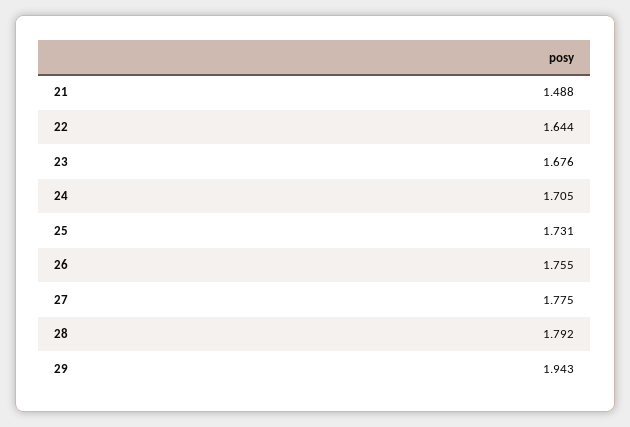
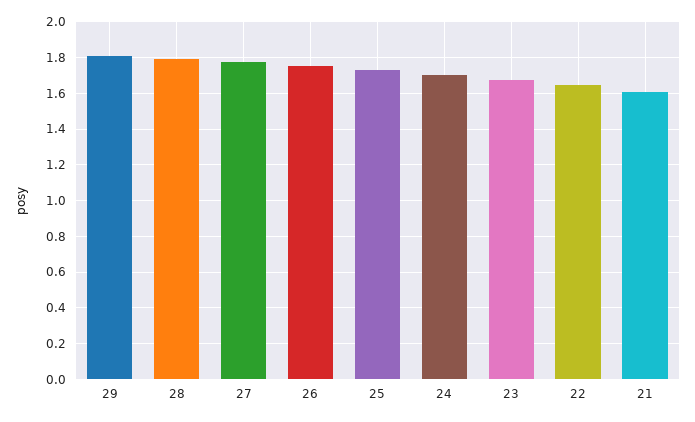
  {
-   "21": 1.488,
+   "21": 1.6,
    "22": 1.644,
    "23": 1.676,
    "24": 1.705,
    "25": 1.731,
    "26": 1.755,
    "27": 1.775,
    "28": 1.792,
-   "29": 1.943
+   "29": 1.8
  }

